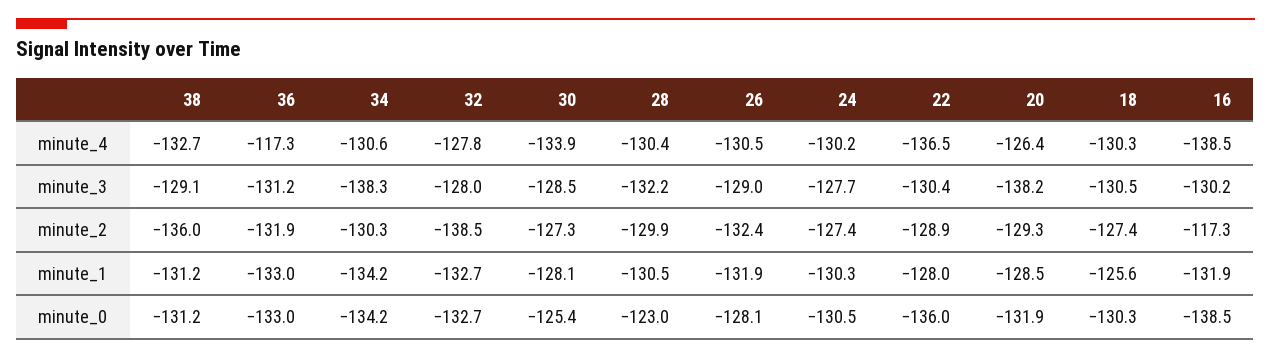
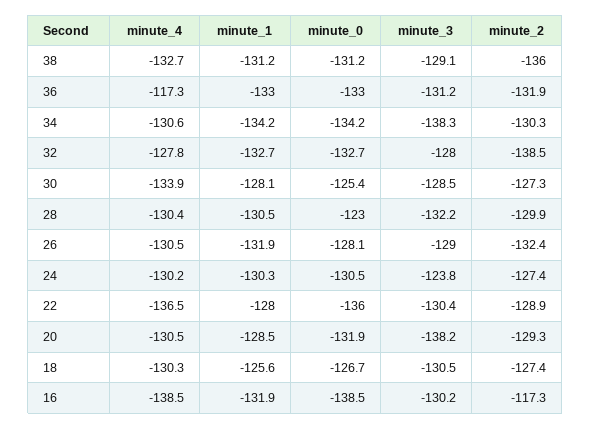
  {
    "38": {
      "minute_4": -132.7,
      "minute_3": -129.1,
      "minute_2": -136,
      "minute_1": -131.2,
      "minute_0": -131.2
    },
    "36": {
      "minute_4": -117.3,
      "minute_3": -131.2,
      "minute_2": -131.9,
      "minute_1": -133,
      "minute_0": -133
    },
    "34": {
      "minute_4": -130.6,
      "minute_3": -138.3,
      "minute_2": -130.3,
      "minute_1": -134.2,
      "minute_0": -134.2
    },
    "32": {
      "minute_4": -127.8,
      "minute_3": -128,
      "minute_2": -138.5,
      "minute_1": -132.7,
      "minute_0": -132.7
    },
    "30": {
      "minute_4": -133.9,
      "minute_3": -128.5,
      "minute_2": -127.3,
      "minute_1": -128.1,
      "minute_0": -125.4
    },
    "28": {
      "minute_4": -130.4,
      "minute_3": -132.2,
      "minute_2": -129.9,
      "minute_1": -130.5,
      "minute_0": -123
    },
    "26": {
      "minute_4": -130.5,
      "minute_3": -129,
      "minute_2": -132.4,
      "minute_1": -131.9,
      "minute_0": -128.1
    },
    "24": {
      "minute_4": -130.2,
-     "minute_3": -127.7,
+     "minute_3": -123.8,
      "minute_2": -127.4,
      "minute_1": -130.3,
      "minute_0": -130.5
    },
    "22": {
      "minute_4": -136.5,
      "minute_3": -130.4,
      "minute_2": -128.9,
      "minute_1": -128,
      "minute_0": -136
    },
    "20": {
-     "minute_4": -126.4,
+     "minute_4": -130.5,
      "minute_3": -138.2,
      "minute_2": -129.3,
      "minute_1": -128.5,
      "minute_0": -131.9
    },
    "18": {
      "minute_4": -130.3,
      "minute_3": -130.5,
      "minute_2": -127.4,
      "minute_1": -125.6,
-     "minute_0": -130.3
+     "minute_0": -126.7
    },
    "16": {
      "minute_4": -138.5,
      "minute_3": -130.2,
      "minute_2": -117.3,
      "minute_1": -131.9,
      "minute_0": -138.5
    }
  }

